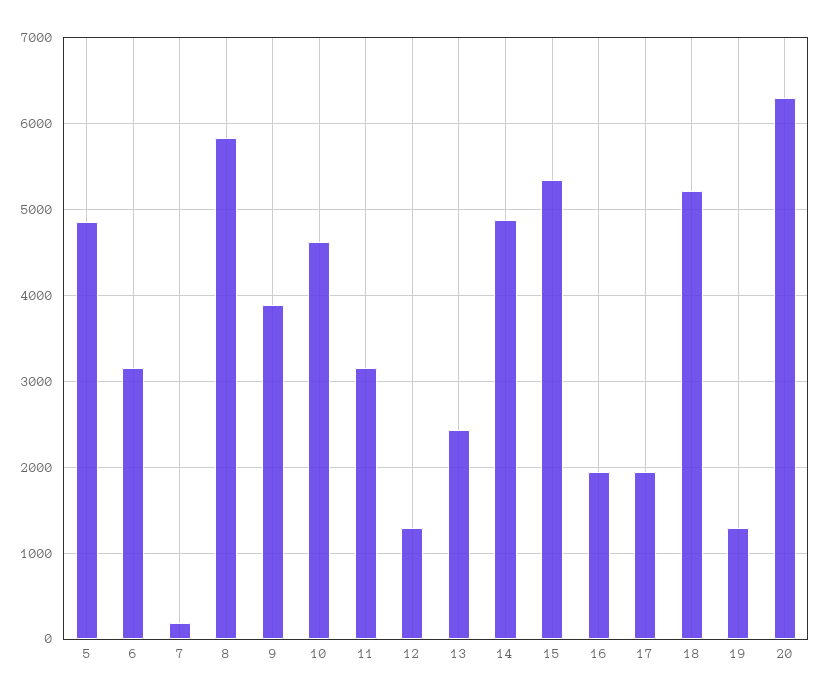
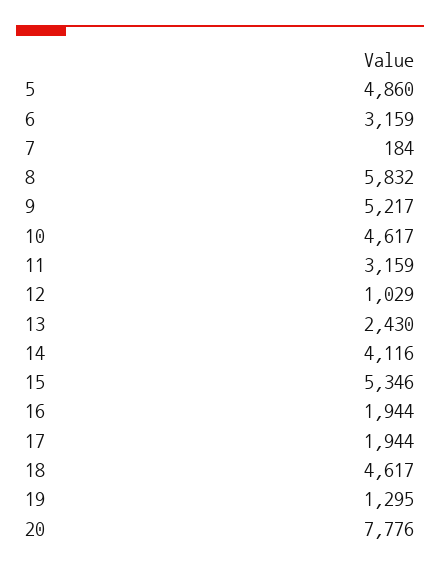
  {
    "5": 4860,
    "6": 3159,
    "7": 184,
    "8": 5832,
-   "9": 3900,
+   "9": 5217,
    "10": 4617,
    "11": 3159,
-   "12": 1300,
+   "12": 1029,
    "13": 2430,
-   "14": 4900,
+   "14": 4116,
    "15": 5346,
    "16": 1944,
    "17": 1944,
-   "18": 5200,
+   "18": 4617,
    "19": 1295,
-   "20": 6300
+   "20": 7776
  }

